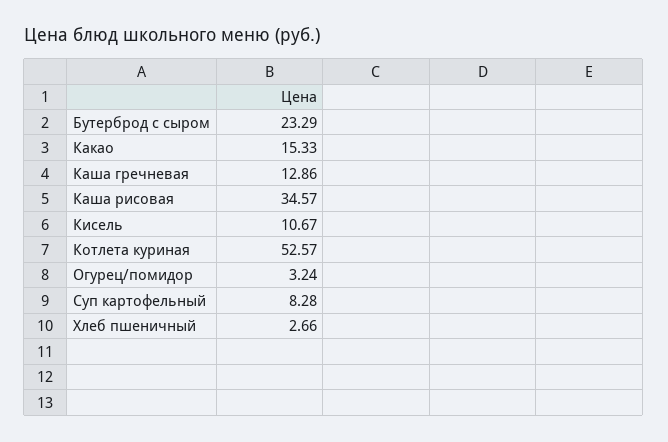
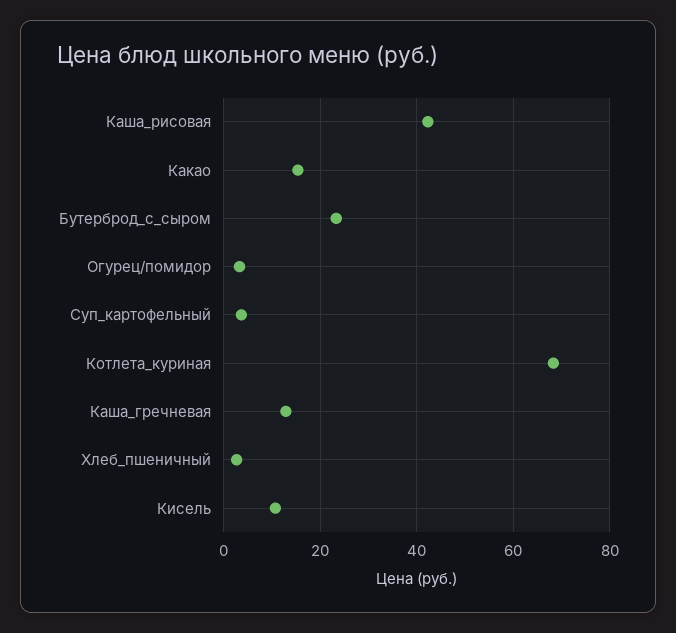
  {
    "Бутерброд с сыром": 23.29,
    "Какао": 15.33,
    "Каша гречневая": 12.86,
-   "Каша рисовая": 34.57,
+   "Каша рисовая": 42,
    "Кисель": 10.67,
-   "Котлета куриная": 52.57,
+   "Котлета куриная": 68,
    "Огурец/помидор": 3.24,
-   "Суп картофельный": 8.28,
+   "Суп картофельный": 4,
    "Хлеб пшеничный": 2.66
  }

